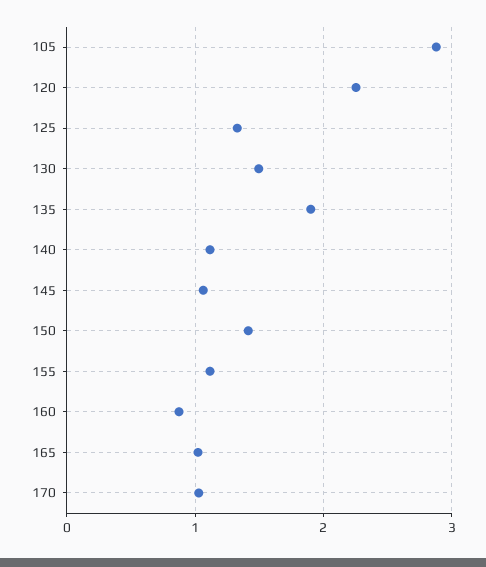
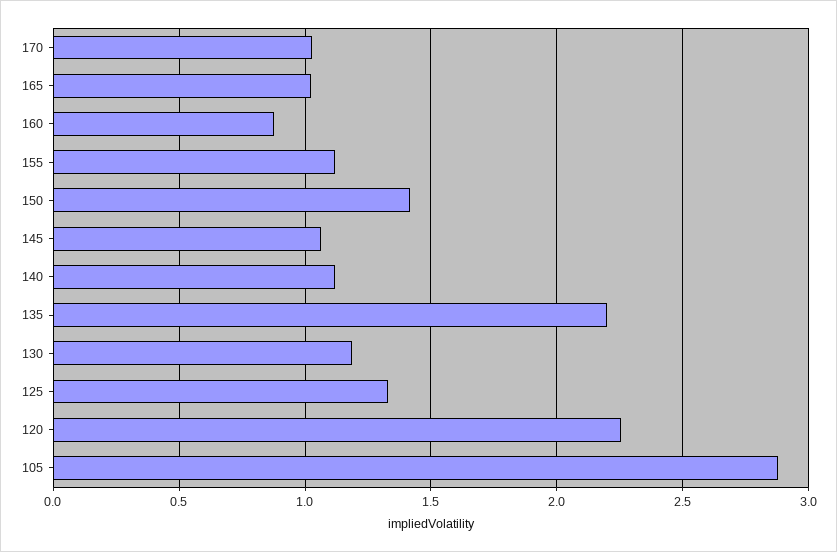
  {
    "105": 2.9,
    "120": 2.25,
    "125": 1.35,
-   "130": 1.5,
+   "130": 1.2,
-   "135": 1.9,
+   "135": 2.2,
    "140": 1.1,
    "145": 1.05,
    "150": 1.4,
    "155": 1.1,
    "160": 0.9,
    "165": 1,
    "170": 1.05
  }

